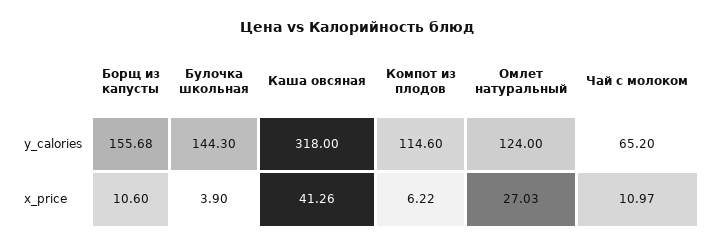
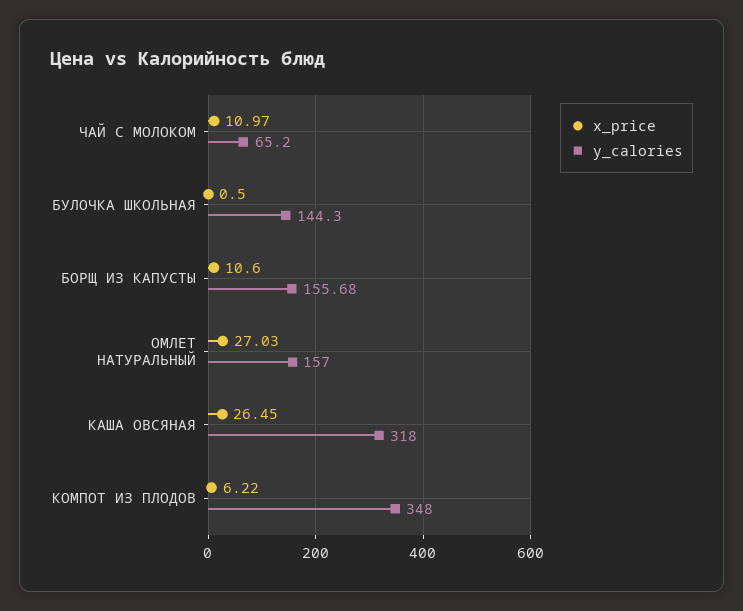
  {
    "y_calories": {
      "Борщ из капусты": 155.68,
      "Булочка школьная": 144.3,
      "Каша овсяная": 318,
-     "Компот из плодов": 114.6,
+     "Компот из плодов": 348,
-     "Омлет натуральный": 124,
+     "Омлет натуральный": 157,
      "Чай с молоком": 65.2
    },
    "x_price": {
      "Борщ из капусты": 10.6,
-     "Булочка школьная": 3.9,
+     "Булочка школьная": 0.5,
-     "Каша овсяная": 41.26,
+     "Каша овсяная": 26.45,
      "Компот из плодов": 6.22,
      "Омлет натуральный": 27.03,
      "Чай с молоком": 10.97
    }
  }

